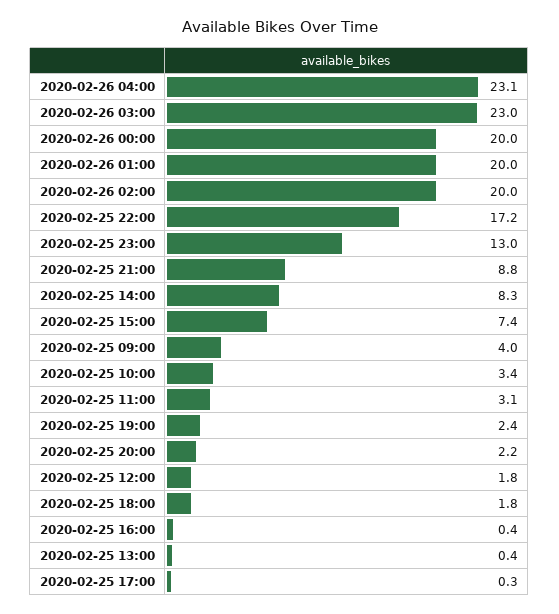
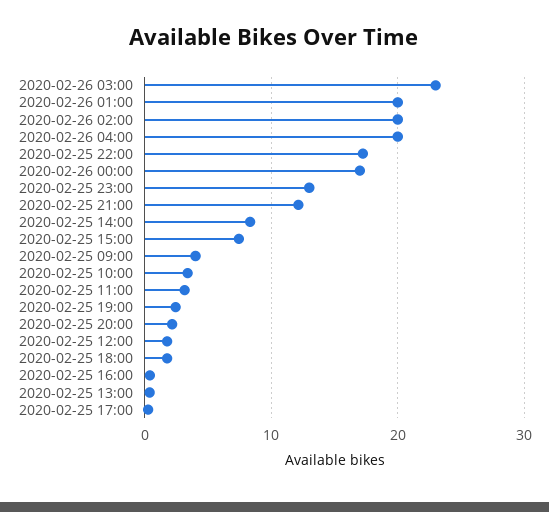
  {
-   "2020-02-26 04:00": 23.1,
+   "2020-02-26 04:00": 20,
    "2020-02-26 03:00": 23,
-   "2020-02-26 00:00": 20,
+   "2020-02-26 00:00": 17,
    "2020-02-26 01:00": 20,
    "2020-02-26 02:00": 20,
    "2020-02-25 22:00": 17.2,
    "2020-02-25 23:00": 13,
-   "2020-02-25 21:00": 8.8,
+   "2020-02-25 21:00": 12,
    "2020-02-25 14:00": 8.3,
    "2020-02-25 15:00": 7.4,
    "2020-02-25 09:00": 4,
    "2020-02-25 10:00": 3.4,
    "2020-02-25 11:00": 3.1,
    "2020-02-25 19:00": 2.4,
    "2020-02-25 20:00": 2.2,
    "2020-02-25 12:00": 1.8,
    "2020-02-25 18:00": 1.8,
    "2020-02-25 16:00": 0.4,
    "2020-02-25 13:00": 0.4,
    "2020-02-25 17:00": 0.3
  }

